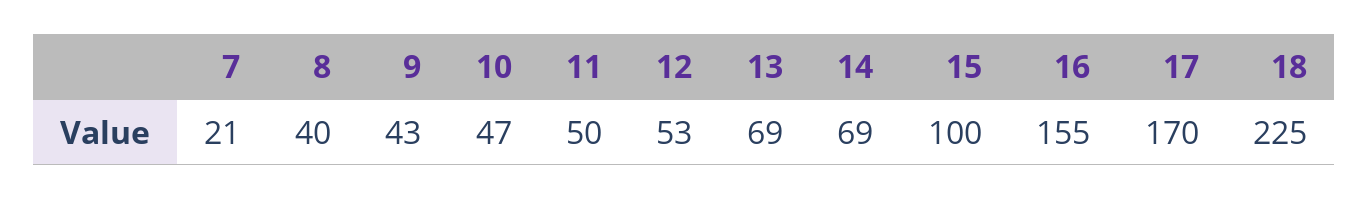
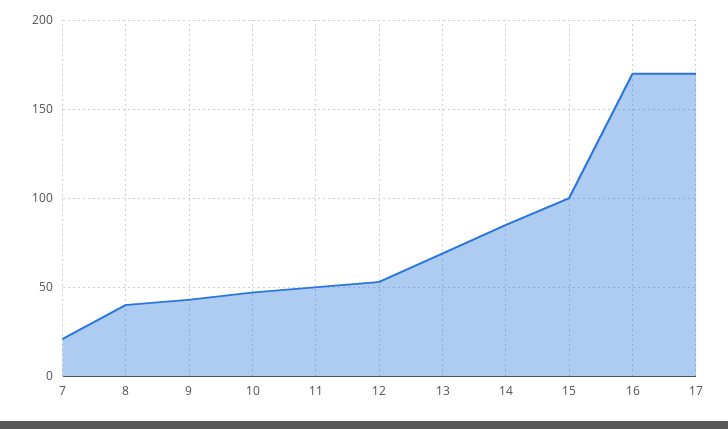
  {
    "7": 21,
    "8": 40,
    "9": 43,
    "10": 47,
    "11": 50,
    "12": 53,
    "13": 69,
-   "14": 69,
+   "14": 85,
    "15": 100,
-   "16": 155,
+   "16": 170,
-   "17": 170,
+   "17": 170
-   "18": 225
  }

